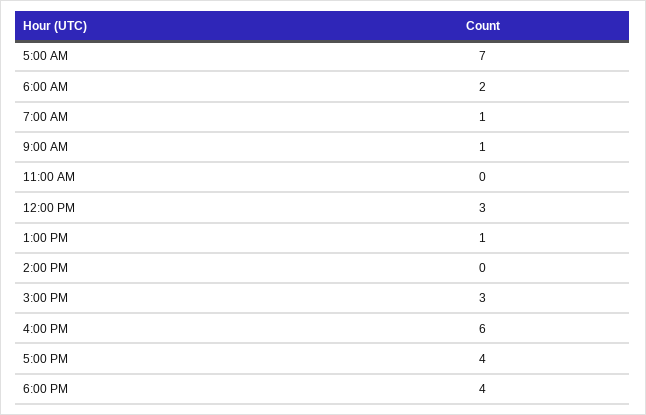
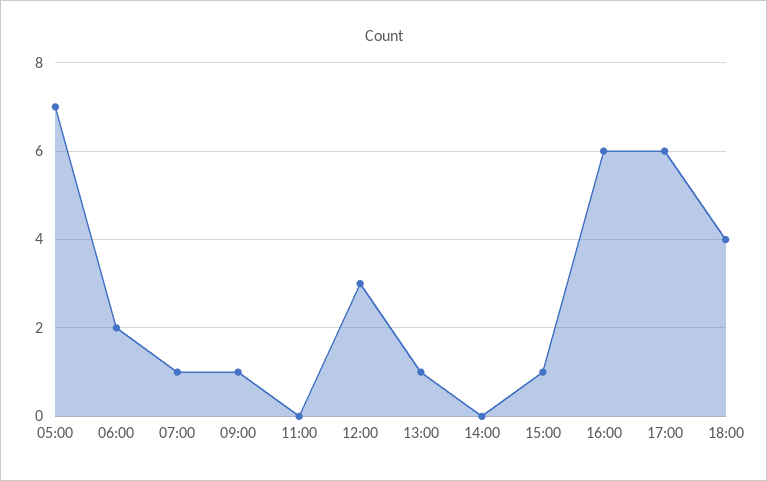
  {
    "5:00 AM": 7,
    "6:00 AM": 2,
    "7:00 AM": 1,
    "9:00 AM": 1,
    "11:00 AM": 0,
    "12:00 PM": 3,
    "1:00 PM": 1,
    "2:00 PM": 0,
-   "3:00 PM": 3,
+   "3:00 PM": 1,
    "4:00 PM": 6,
-   "5:00 PM": 4,
+   "5:00 PM": 6,
    "6:00 PM": 4
  }

